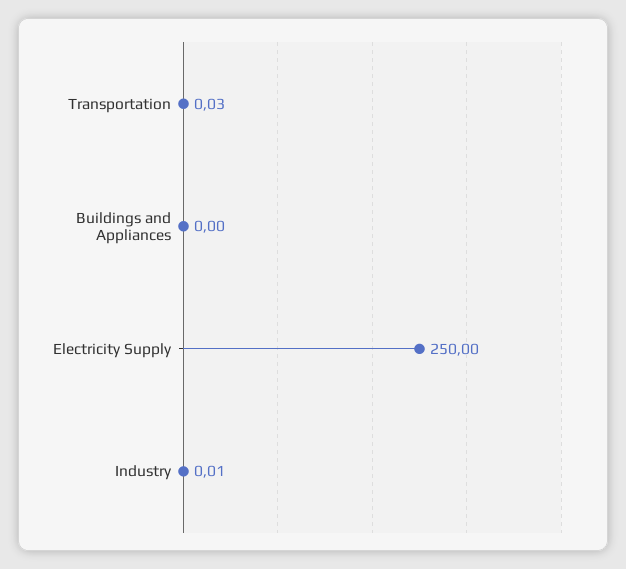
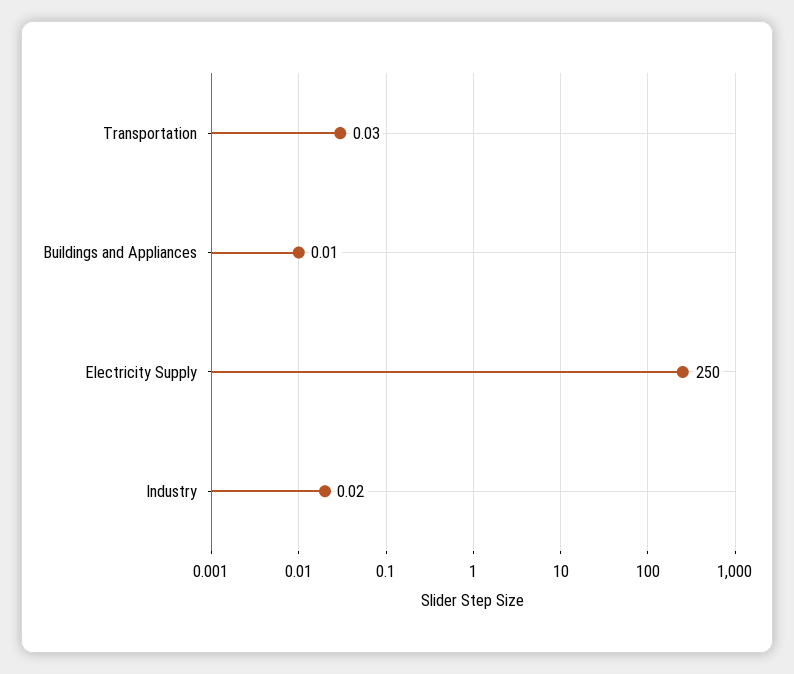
  {
    "Transportation": 0.03,
-   "Buildings and Appliances": 0,
+   "Buildings and Appliances": 0.01,
    "Electricity Supply": 250,
-   "Industry": 0.01
+   "Industry": 0.02
  }

